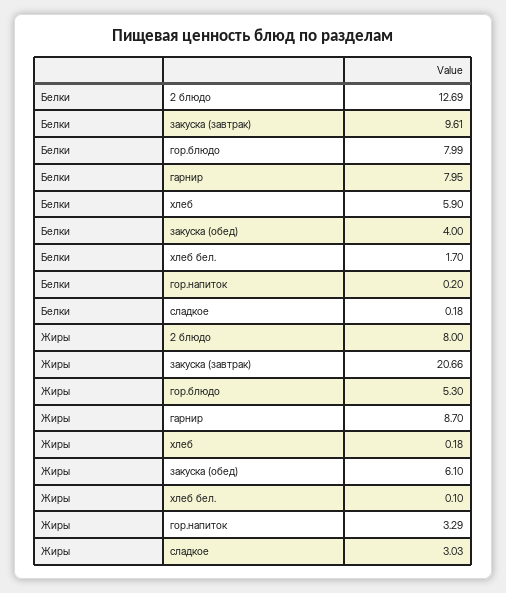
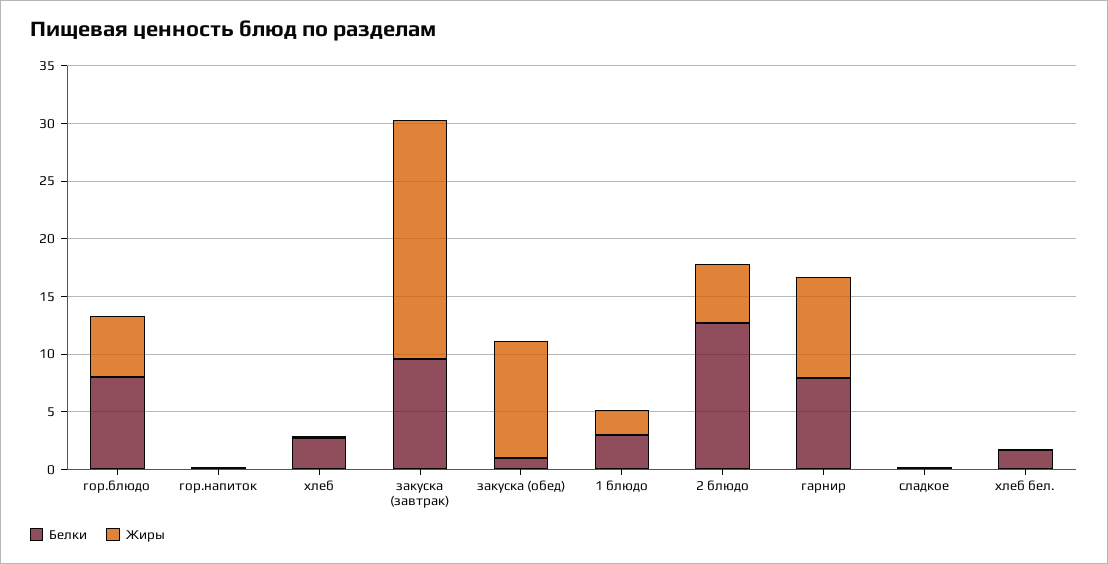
  {
    "Белки": {
      "2 блюдо": 12.69,
      "закуска (завтрак)": 9.61,
      "гор.блюдо": 7.99,
      "гарнир": 7.95,
-     "хлеб": 5.9,
+     "хлеб": 3,
-     "закуска (обед)": 4,
+     "закуска (обед)": 1,
      "хлеб бел.": 1.7,
      "гор.напиток": 0.2,
-     "сладкое": 0.18
+     "сладкое": 0.18,
+     "1 блюдо": 3
    },
    "Жиры": {
-     "2 блюдо": 8,
+     "2 блюдо": 5,
      "закуска (завтрак)": 20.66,
      "гор.блюдо": 5.3,
      "гарнир": 8.7,
      "хлеб": 0.18,
-     "закуска (обед)": 6.1,
+     "закуска (обед)": 10,
      "хлеб бел.": 0.1,
-     "гор.напиток": 3.29,
+     "гор.напиток": 0,
-     "сладкое": 3.03
+     "сладкое": 0,
+     "1 блюдо": 2
    }
  }

